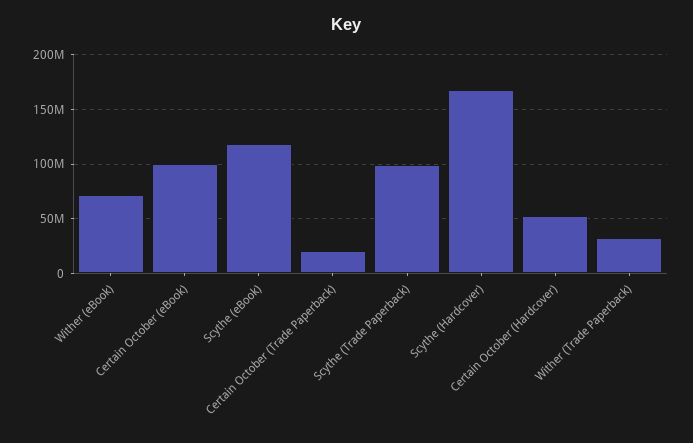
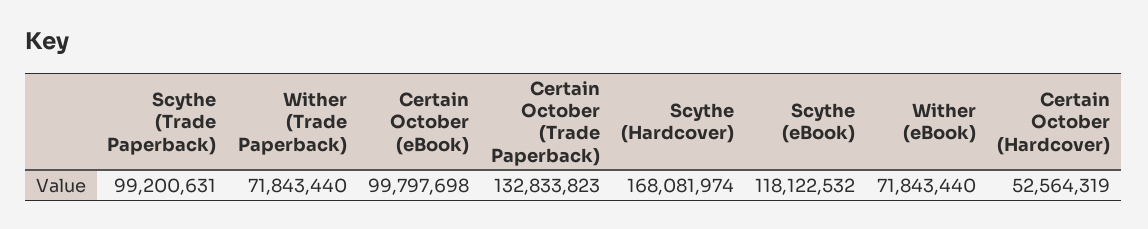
  {
    "Wither (eBook)": 71843440,
    "Certain October (eBook)": 99797698,
    "Scythe (eBook)": 118122532,
-   "Certain October (Trade Paperback)": 20000000,
+   "Certain October (Trade Paperback)": 132833823,
    "Scythe (Trade Paperback)": 99200631,
    "Scythe (Hardcover)": 168081974,
    "Certain October (Hardcover)": 52564319,
-   "Wither (Trade Paperback)": 30000000
+   "Wither (Trade Paperback)": 71843440
  }

